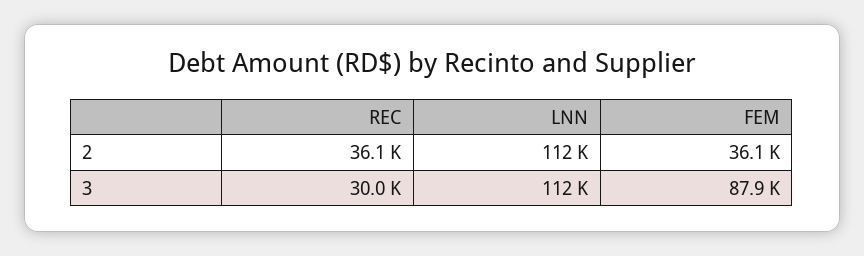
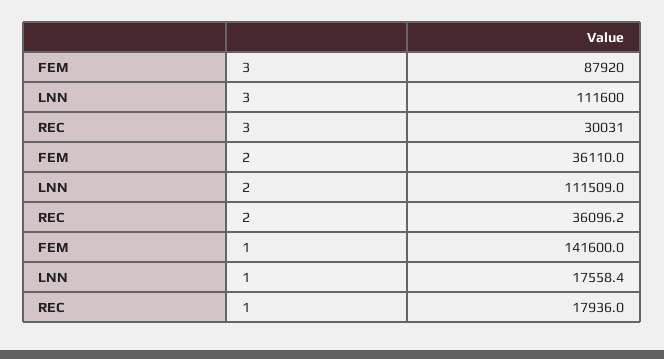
  {
    "REC": {
      "2": 36096.2,
-     "3": 30031
+     "3": 30031,
+     "1": 17936
    },
    "LNN": {
      "2": 111509,
-     "3": 111600
+     "3": 111600,
+     "1": 17558.4
    },
    "FEM": {
      "2": 36110,
-     "3": 87920
+     "3": 87920,
+     "1": 141600
    }
  }

